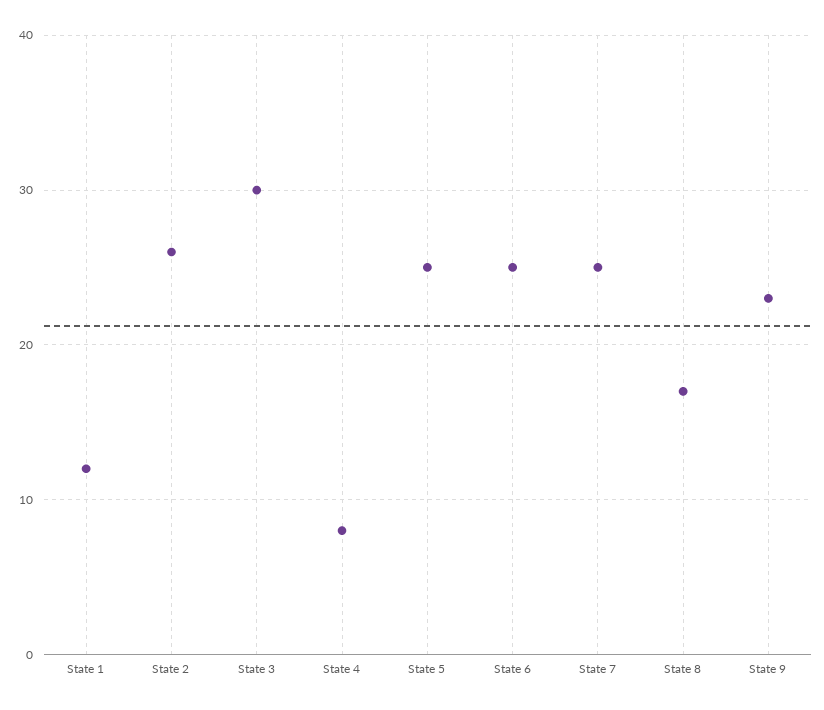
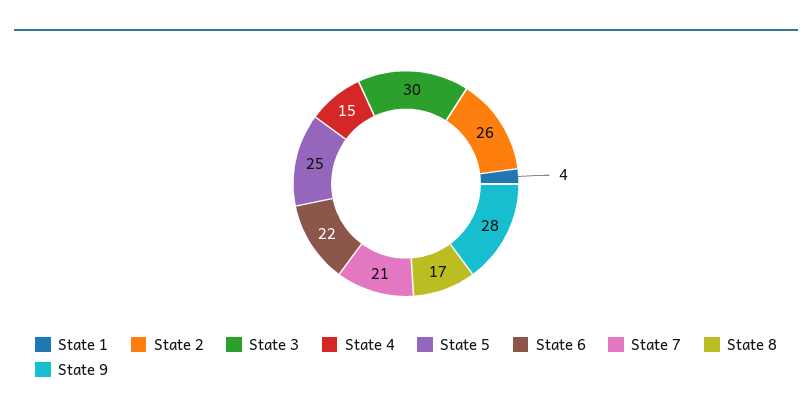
  {
-   "State 1": 12,
+   "State 1": 4,
    "State 2": 26,
    "State 3": 30,
-   "State 4": 8,
+   "State 4": 15,
    "State 5": 25,
-   "State 6": 25,
+   "State 6": 22,
-   "State 7": 25,
+   "State 7": 21,
    "State 8": 17,
-   "State 9": 23
+   "State 9": 28
  }

